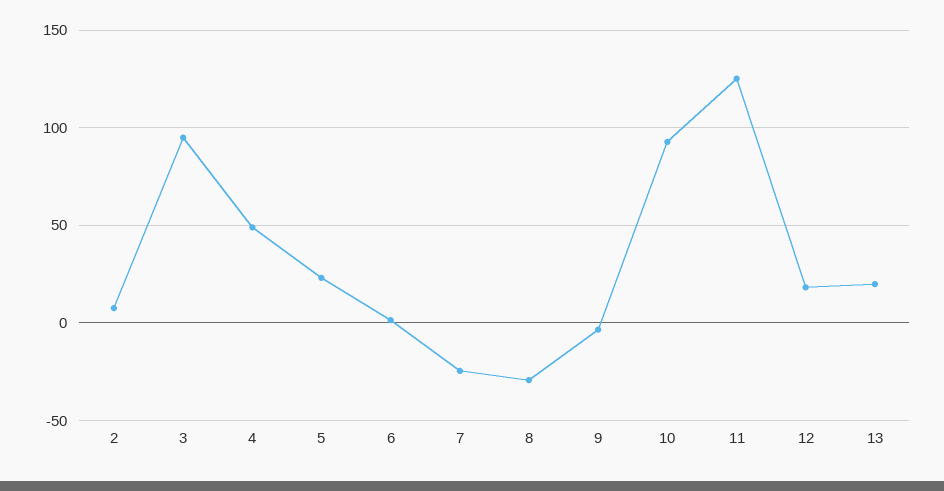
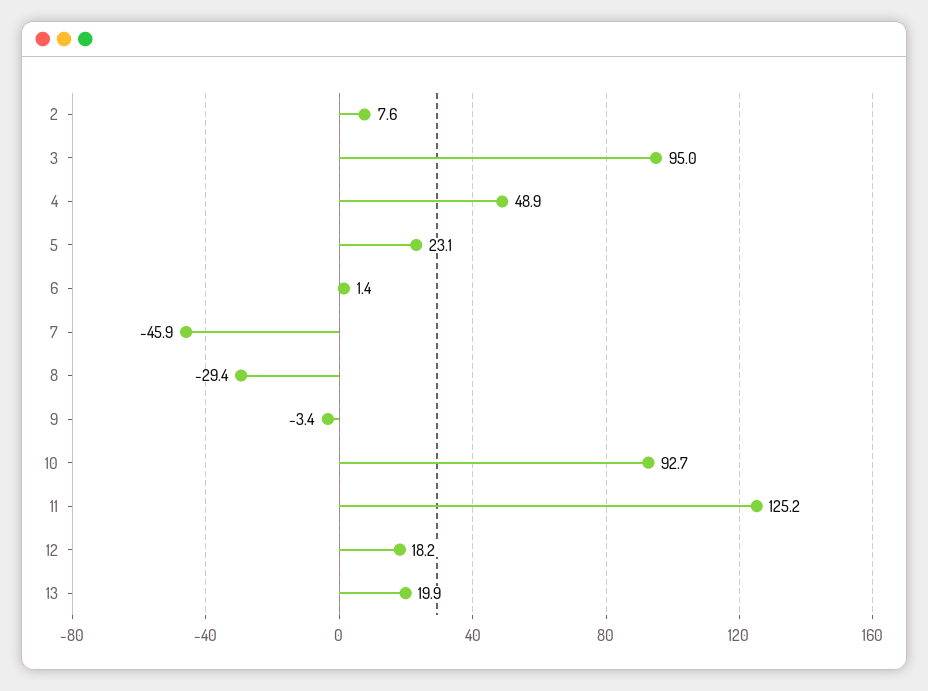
  {
    "2": 7.6,
    "3": 95,
    "4": 48.9,
    "5": 23.1,
    "6": 1.4,
-   "7": -25,
+   "7": -45.9,
    "8": -29.4,
    "9": -3.4,
    "10": 92.7,
    "11": 125.2,
    "12": 18.2,
    "13": 19.9
  }

